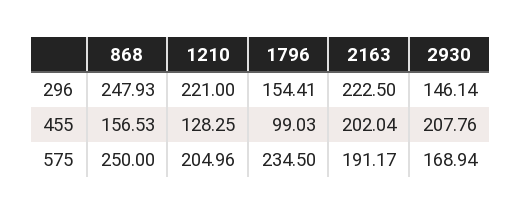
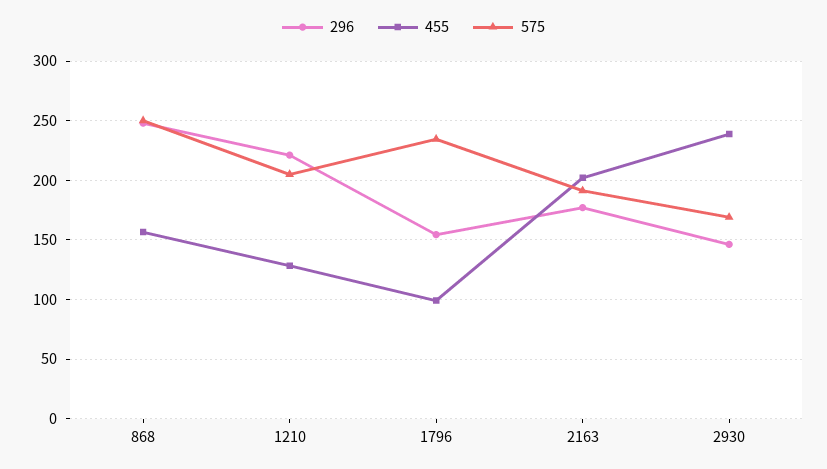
  {
    "296": {
      "868": 247.93,
      "1210": 221,
      "1796": 154.41,
-     "2163": 222.5,
+     "2163": 180,
      "2930": 146.14
    },
    "455": {
      "868": 156.53,
      "1210": 128.25,
      "1796": 99.03,
      "2163": 202.04,
-     "2930": 207.76
+     "2930": 240
    },
    "575": {
      "868": 250,
      "1210": 204.96,
      "1796": 234.5,
      "2163": 191.17,
      "2930": 168.94
    }
  }

